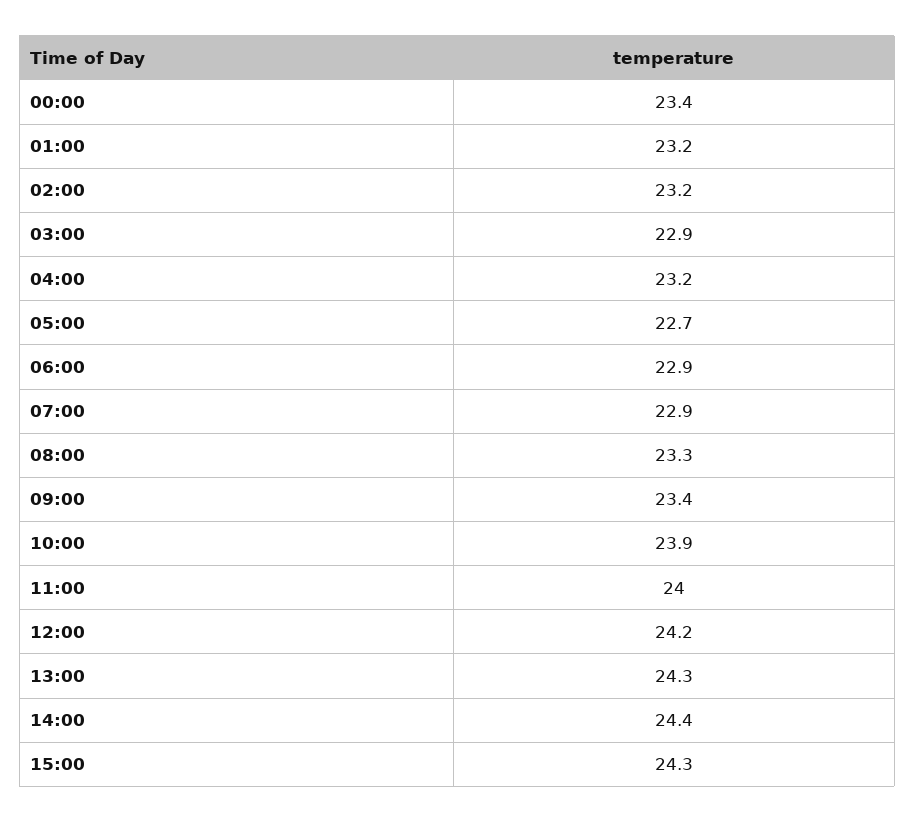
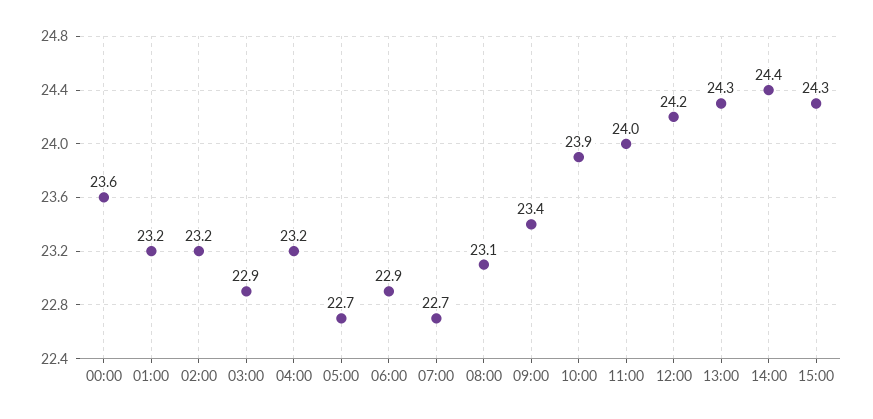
  {
-   "00:00": 23.4,
+   "00:00": 23.6,
    "01:00": 23.2,
    "02:00": 23.2,
    "03:00": 22.9,
    "04:00": 23.2,
    "05:00": 22.7,
    "06:00": 22.9,
-   "07:00": 22.9,
+   "07:00": 22.7,
-   "08:00": 23.3,
+   "08:00": 23.1,
    "09:00": 23.4,
    "10:00": 23.9,
    "11:00": 24,
    "12:00": 24.2,
    "13:00": 24.3,
    "14:00": 24.4,
    "15:00": 24.3
  }

